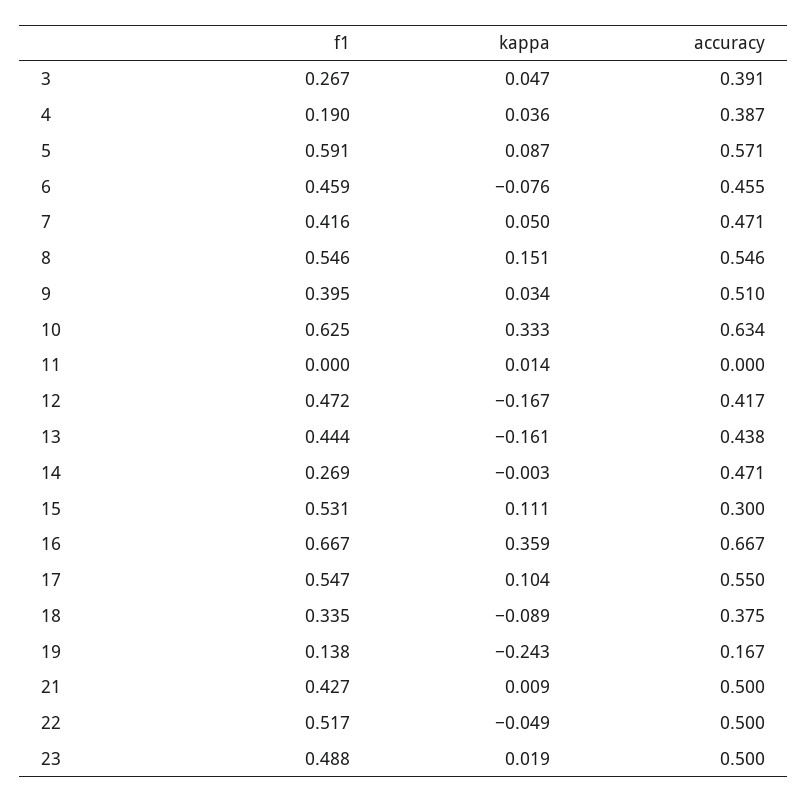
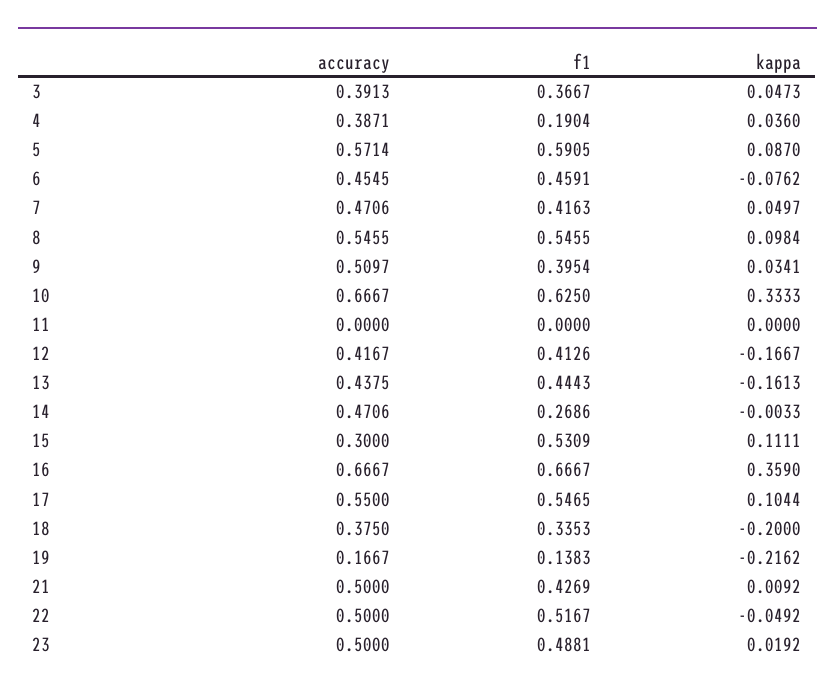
  {
    "f1": {
-     "3": 0.267,
+     "3": 0.3667,
      "4": 0.1904,
      "5": 0.5905,
      "6": 0.4591,
      "7": 0.4163,
      "8": 0.5455,
      "9": 0.3954,
      "10": 0.625,
      "11": 0,
-     "12": 0.472,
+     "12": 0.4126,
      "13": 0.4443,
      "14": 0.2686,
      "15": 0.5309,
      "16": 0.6667,
      "17": 0.5465,
      "18": 0.3353,
      "19": 0.1383,
      "21": 0.4269,
      "22": 0.5167,
      "23": 0.4881
    },
    "kappa": {
      "3": 0.0473,
      "4": 0.036,
      "5": 0.087,
      "6": -0.0762,
      "7": 0.0497,
-     "8": 0.151,
+     "8": 0.0984,
      "9": 0.0341,
      "10": 0.3333,
-     "11": 0.014,
+     "11": 0,
      "12": -0.1667,
      "13": -0.1613,
      "14": -0.0033,
      "15": 0.1111,
      "16": 0.359,
      "17": 0.1044,
-     "18": -0.089,
+     "18": -0.2,
-     "19": -0.243,
+     "19": -0.2162,
      "21": 0.0092,
      "22": -0.0492,
      "23": 0.0192
    },
    "accuracy": {
      "3": 0.3913,
      "4": 0.3871,
      "5": 0.5714,
      "6": 0.4545,
      "7": 0.4706,
      "8": 0.5455,
      "9": 0.5097,
-     "10": 0.634,
+     "10": 0.6667,
      "11": 0,
      "12": 0.4167,
      "13": 0.4375,
      "14": 0.4706,
      "15": 0.3,
      "16": 0.6667,
      "17": 0.55,
      "18": 0.375,
      "19": 0.1667,
      "21": 0.5,
      "22": 0.5,
      "23": 0.5
    }
  }

